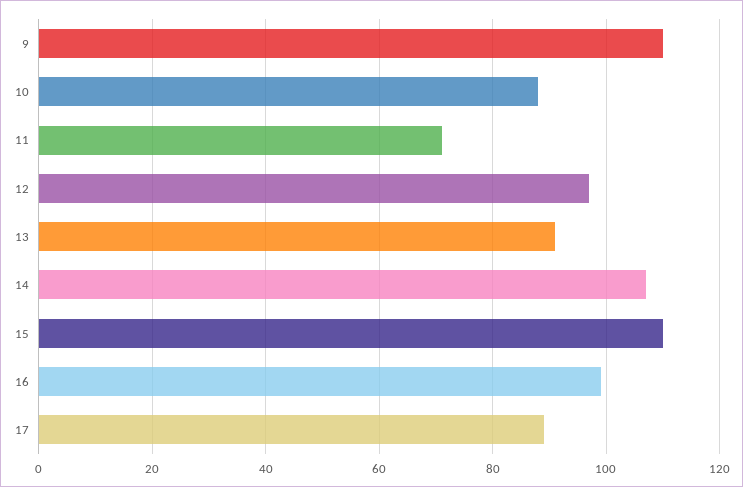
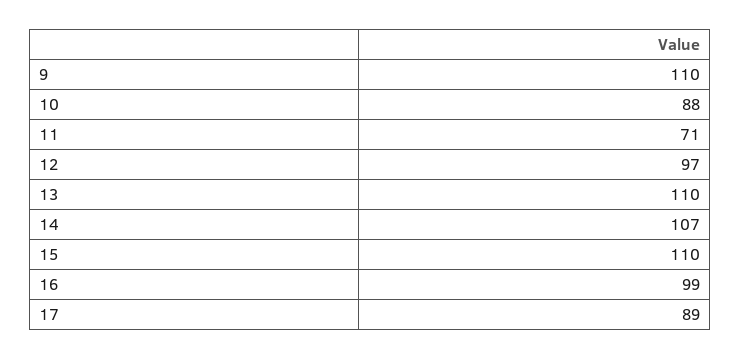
  {
    "9": 110,
    "10": 88,
    "11": 71,
    "12": 97,
-   "13": 90,
+   "13": 110,
    "14": 107,
    "15": 110,
    "16": 99,
    "17": 89
  }

